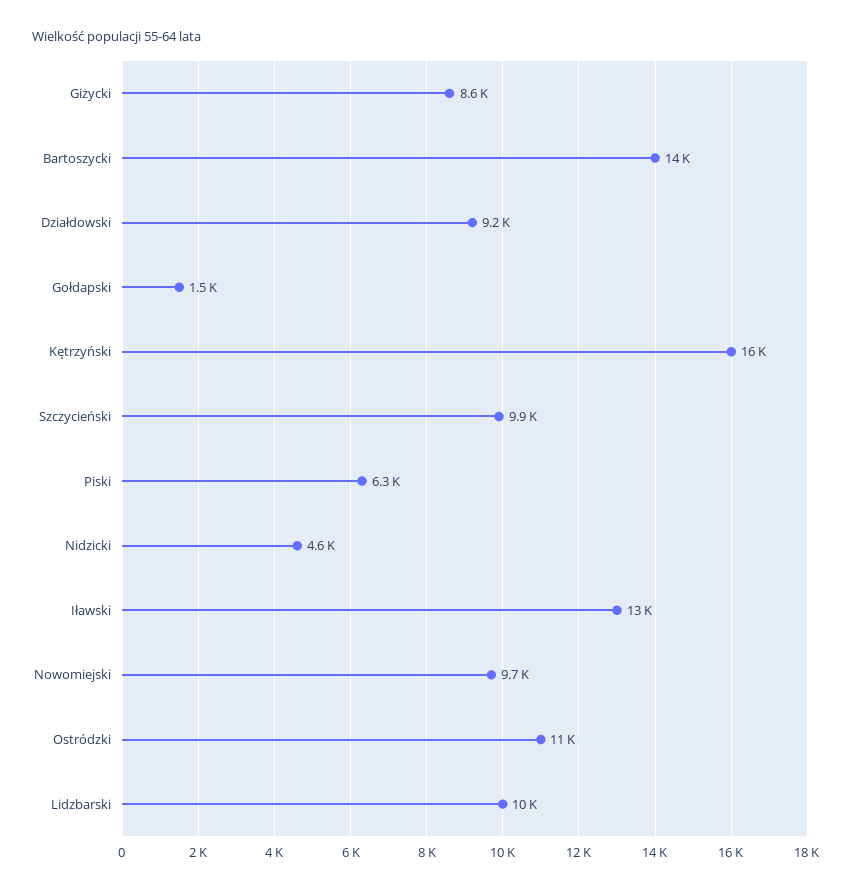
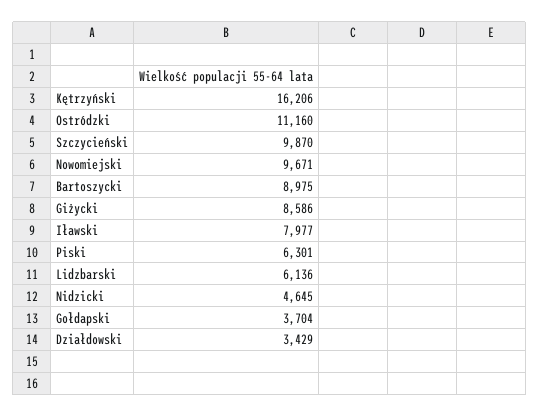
  {
    "Giżycki": 8586,
-   "Bartoszycki": 14000,
+   "Bartoszycki": 8975,
-   "Działdowski": 9200,
+   "Działdowski": 3429,
-   "Gołdapski": 1500,
+   "Gołdapski": 3704,
    "Kętrzyński": 16206,
    "Szczycieński": 9870,
    "Piski": 6301,
    "Nidzicki": 4645,
-   "Iławski": 13000,
+   "Iławski": 7977,
    "Nowomiejski": 9671,
    "Ostródzki": 11160,
-   "Lidzbarski": 10000
+   "Lidzbarski": 6136
  }

